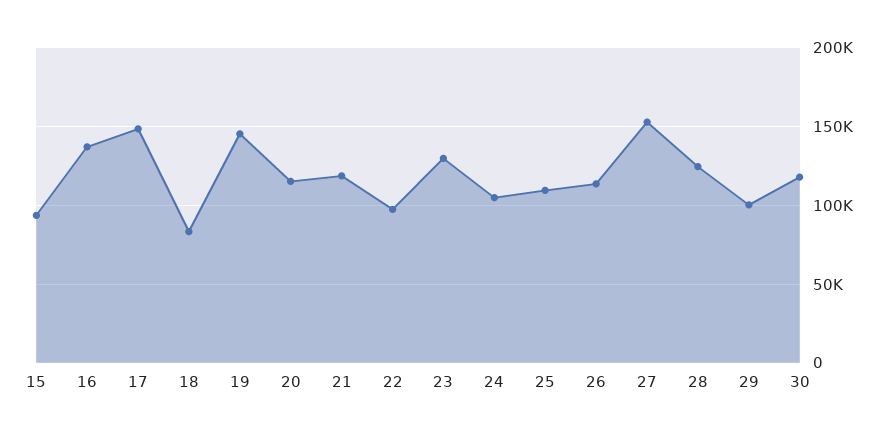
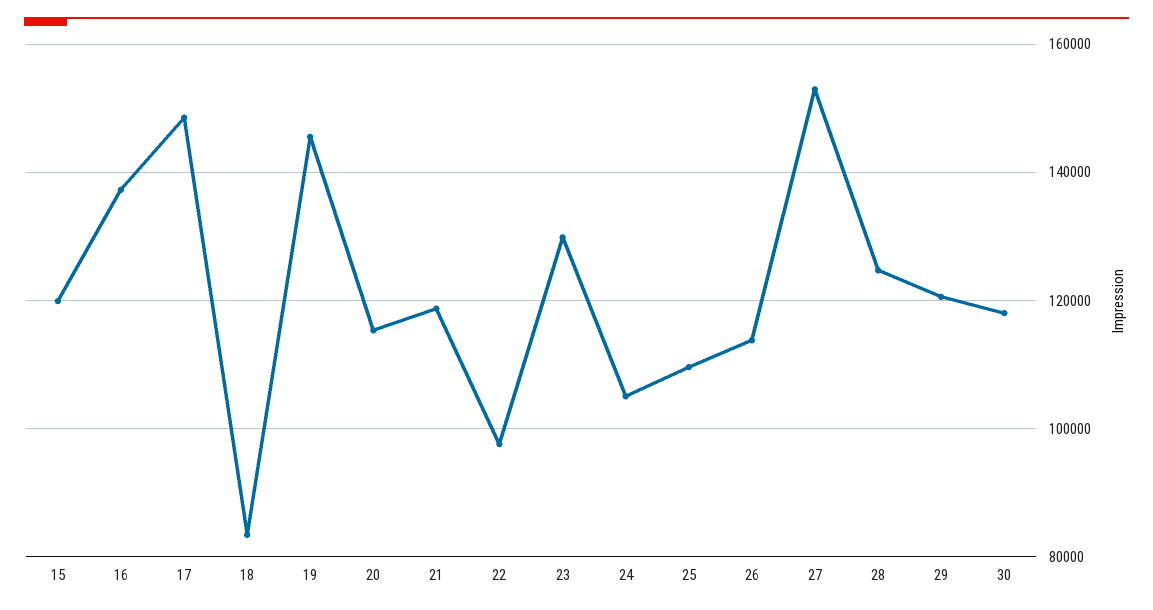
  {
-   "15": 95000,
+   "15": 120000,
    "16": 138000,
    "17": 148000,
    "18": 84000,
    "19": 146000,
    "20": 116000,
    "21": 118000,
    "22": 98000,
    "23": 130000,
    "24": 104000,
    "25": 110000,
    "26": 114000,
    "27": 152000,
    "28": 124000,
-   "29": 100000,
+   "29": 120000,
    "30": 118000
  }

